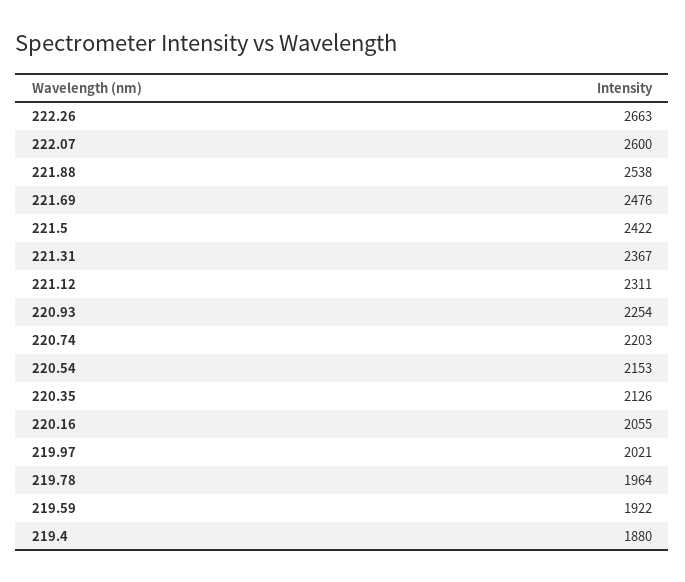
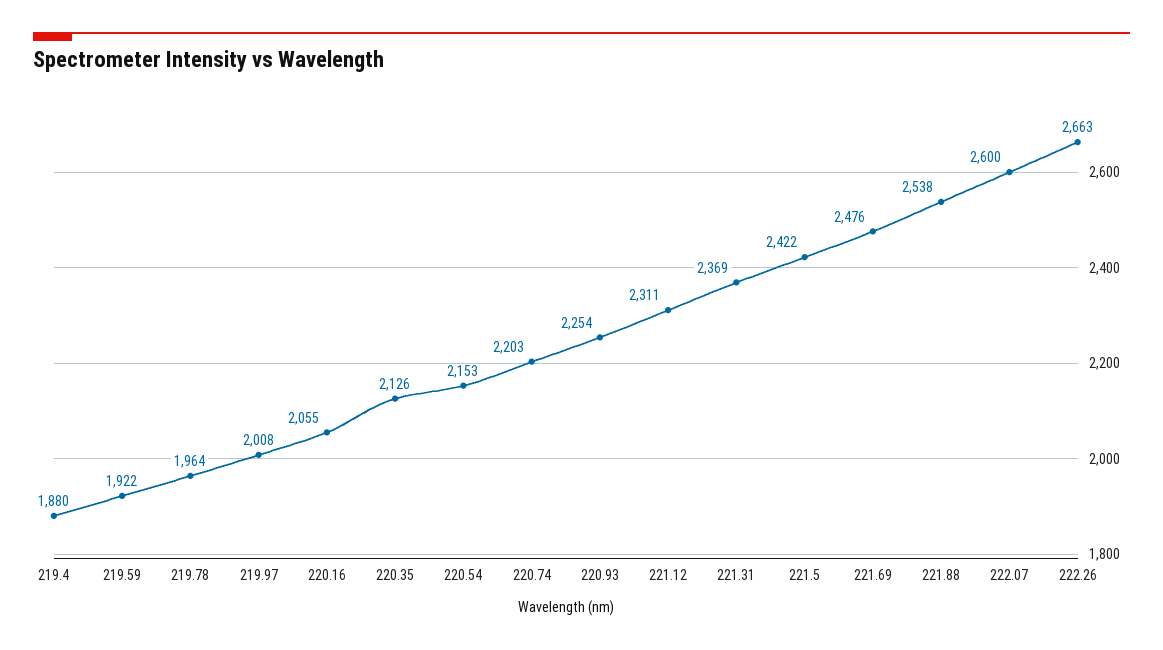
  {
    "222.26": 2663,
    "222.07": 2600,
    "221.88": 2538,
    "221.69": 2476,
    "221.5": 2422,
-   "221.31": 2367,
+   "221.31": 2369,
    "221.12": 2311,
    "220.93": 2254,
    "220.74": 2203,
    "220.54": 2153,
    "220.35": 2126,
    "220.16": 2055,
-   "219.97": 2021,
+   "219.97": 2008,
    "219.78": 1964,
    "219.59": 1922,
    "219.4": 1880
  }

